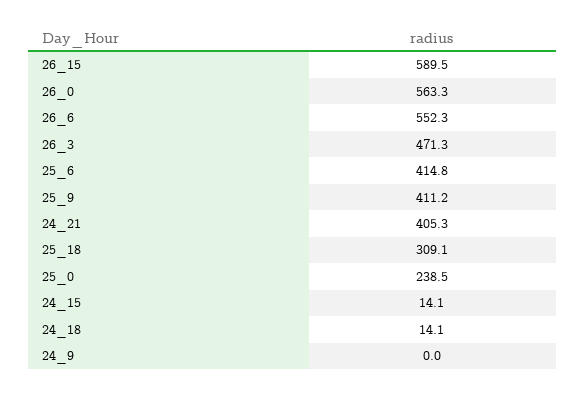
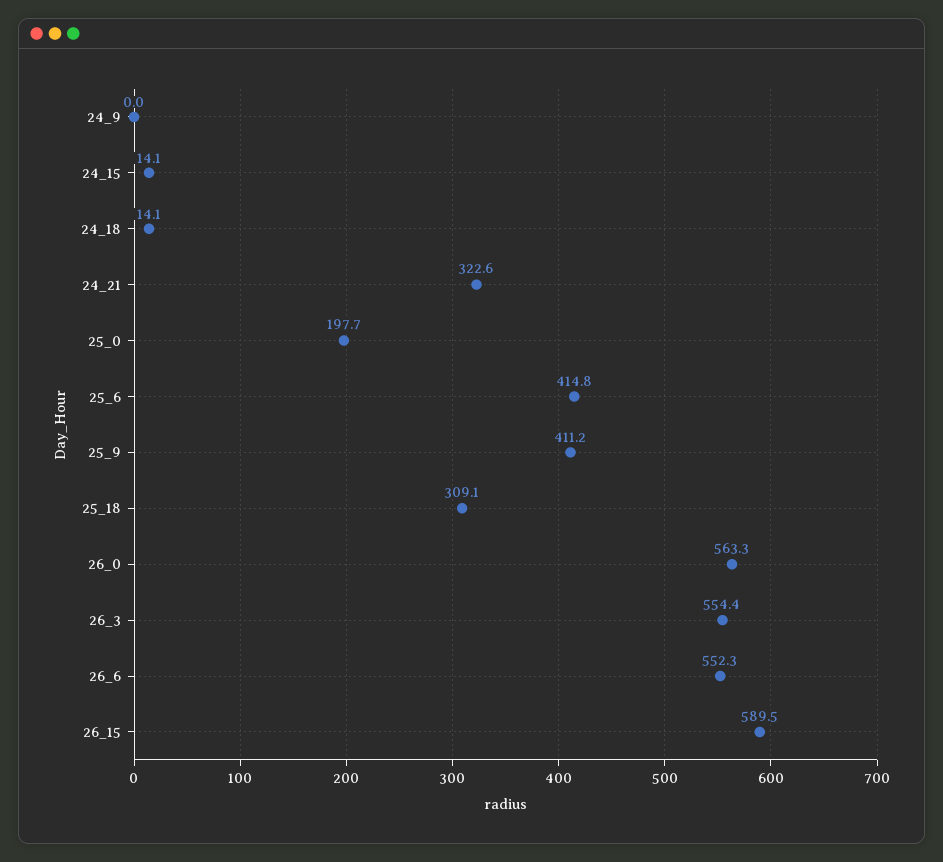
  {
    "26_15": 589.5,
    "26_0": 563.3,
    "26_6": 552.3,
-   "26_3": 471.3,
+   "26_3": 554.4,
    "25_6": 414.8,
    "25_9": 411.2,
-   "24_21": 405.3,
+   "24_21": 322.6,
    "25_18": 309.1,
-   "25_0": 238.5,
+   "25_0": 197.7,
    "24_15": 14.1,
    "24_18": 14.1,
    "24_9": 0
  }

